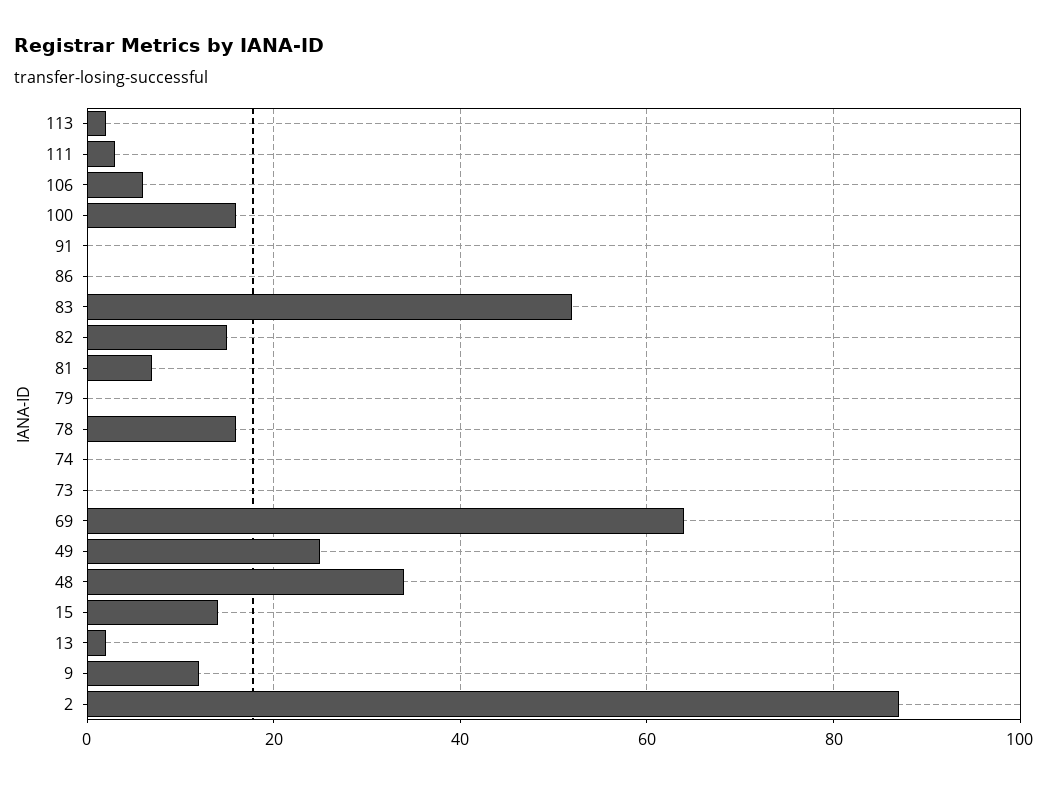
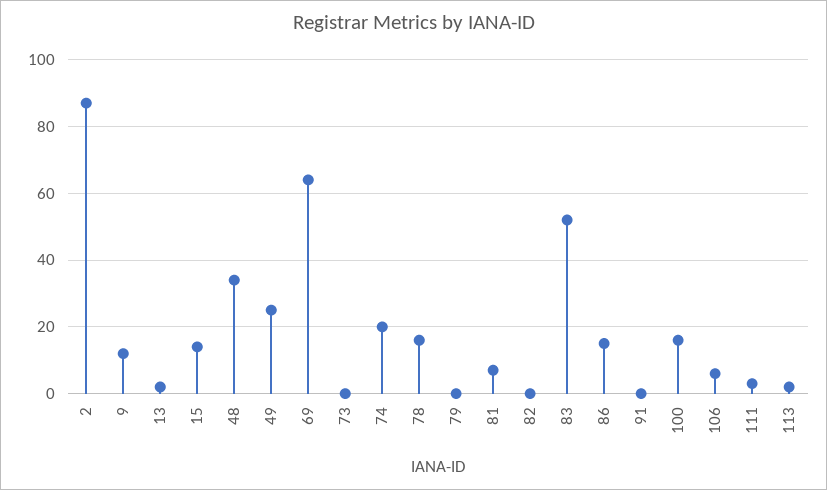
  {
    "113": 0,
    "111": 5,
    "106": 5,
    "100": 15,
    "91": 0,
-   "86": 0,
+   "86": 15,
    "83": 50,
-   "82": 15,
+   "82": 0,
    "81": 5,
    "79": 0,
    "78": 15,
-   "74": 0,
+   "74": 20,
    "73": 0,
    "69": 65,
    "49": 25,
    "48": 35,
    "15": 15,
    "13": 0,
    "9": 10,
    "2": 85
  }

